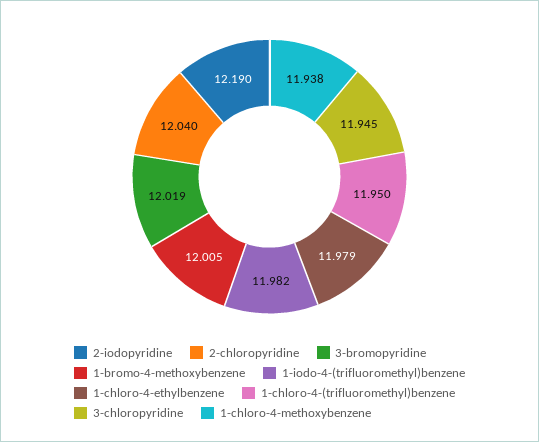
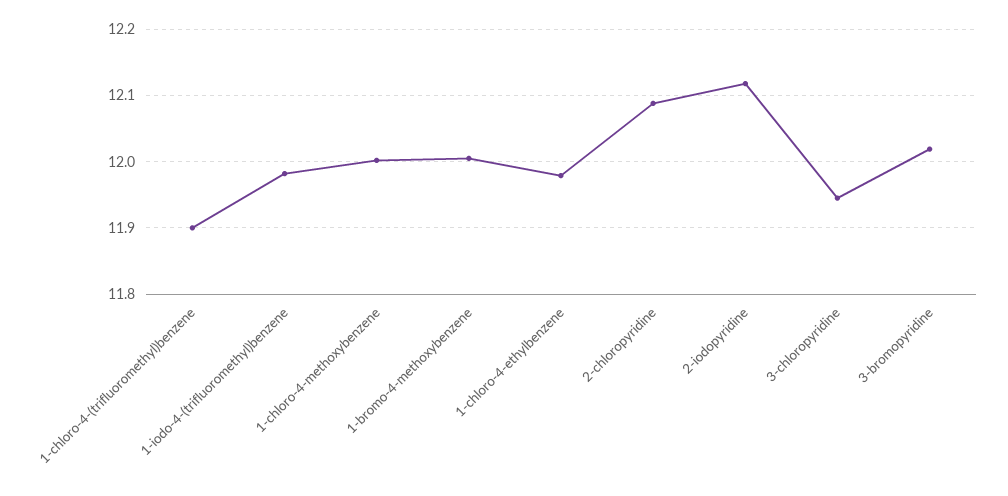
  {
-   "2-iodopyridine": 12.19,
+   "2-iodopyridine": 12.12,
-   "2-chloropyridine": 12.04,
+   "2-chloropyridine": 12.09,
    "3-bromopyridine": 12.019,
    "1-bromo-4-methoxybenzene": 12.005,
    "1-iodo-4-(trifluoromethyl)benzene": 11.982,
    "1-chloro-4-ethylbenzene": 11.979,
-   "1-chloro-4-(trifluoromethyl)benzene": 11.95,
+   "1-chloro-4-(trifluoromethyl)benzene": 11.9,
    "3-chloropyridine": 11.945,
-   "1-chloro-4-methoxybenzene": 11.938
+   "1-chloro-4-methoxybenzene": 12
  }

